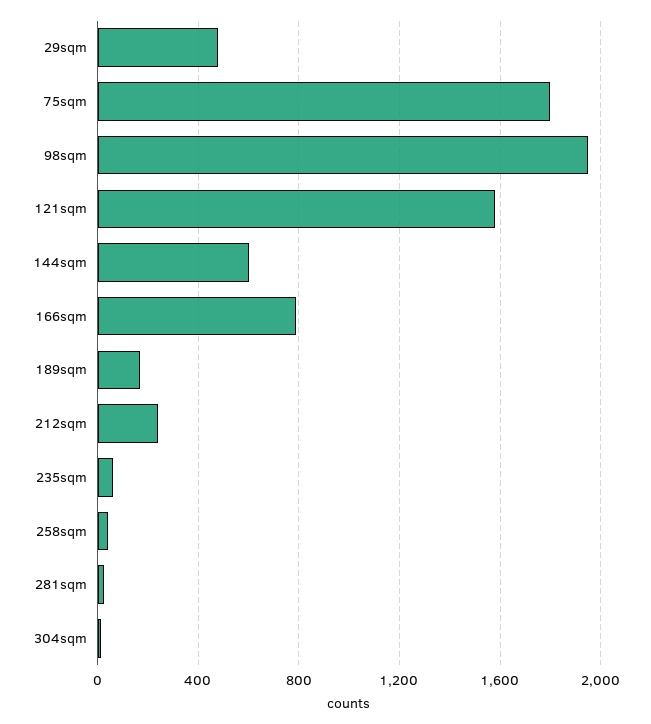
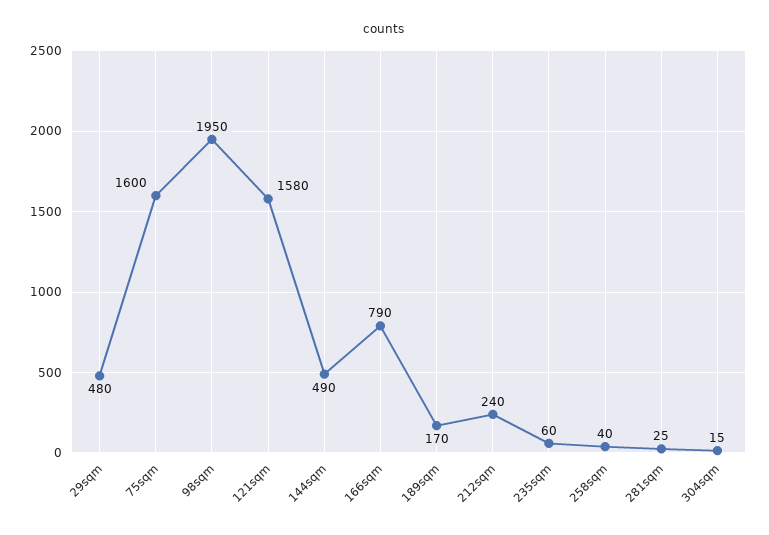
  {
    "29sqm": 480,
-   "75sqm": 1800,
+   "75sqm": 1600,
    "98sqm": 1950,
    "121sqm": 1580,
-   "144sqm": 600,
+   "144sqm": 490,
    "166sqm": 790,
    "189sqm": 170,
    "212sqm": 240,
    "235sqm": 60,
    "258sqm": 40,
    "281sqm": 25,
    "304sqm": 15
  }

